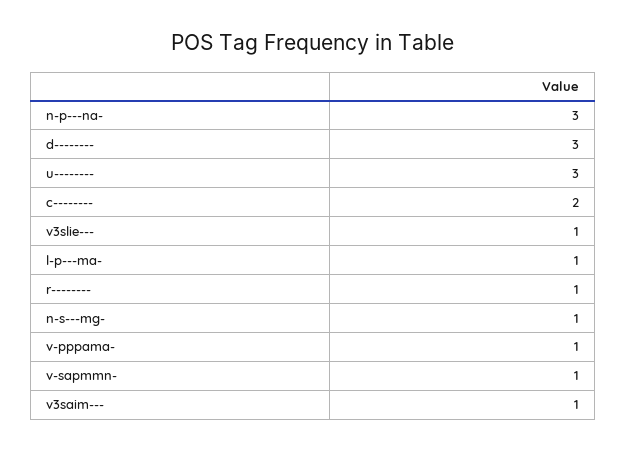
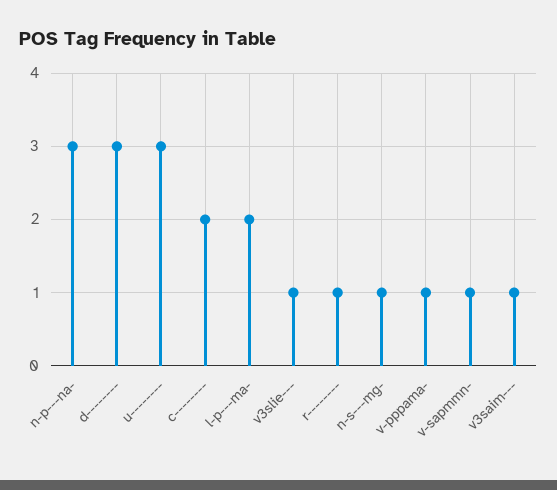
  {
    "n-p---na-": 3,
    "d--------": 3,
    "u--------": 3,
    "c--------": 2,
    "v3slie---": 1,
-   "l-p---ma-": 1,
+   "l-p---ma-": 2,
    "r--------": 1,
    "n-s---mg-": 1,
    "v-pppama-": 1,
    "v-sapmmn-": 1,
    "v3saim---": 1
  }

